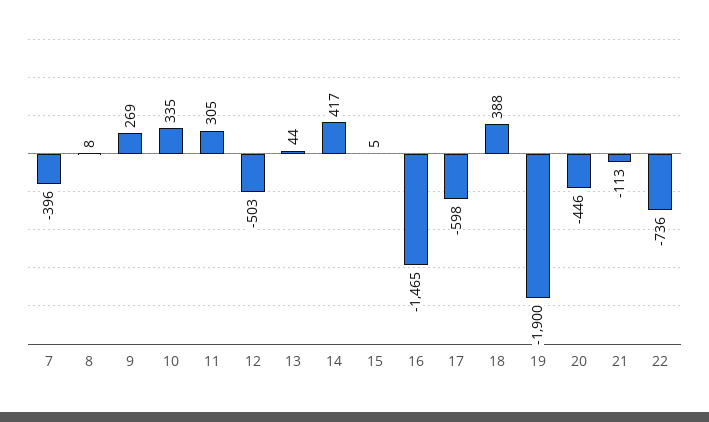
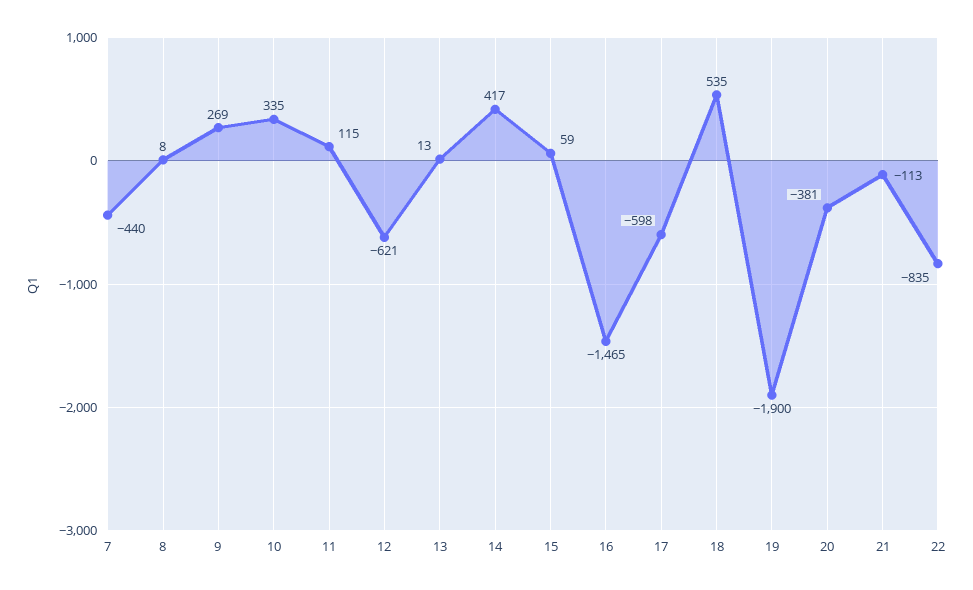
  {
-   "7": -396,
+   "7": -440,
    "8": 8,
    "9": 269,
    "10": 335,
-   "11": 305,
+   "11": 115,
-   "12": -503,
+   "12": -621,
-   "13": 44,
+   "13": 13,
    "14": 417,
-   "15": 5,
+   "15": 59,
    "16": -1465,
    "17": -598,
-   "18": 388,
+   "18": 535,
    "19": -1900,
-   "20": -446,
+   "20": -381,
    "21": -113,
-   "22": -736
+   "22": -835
  }

